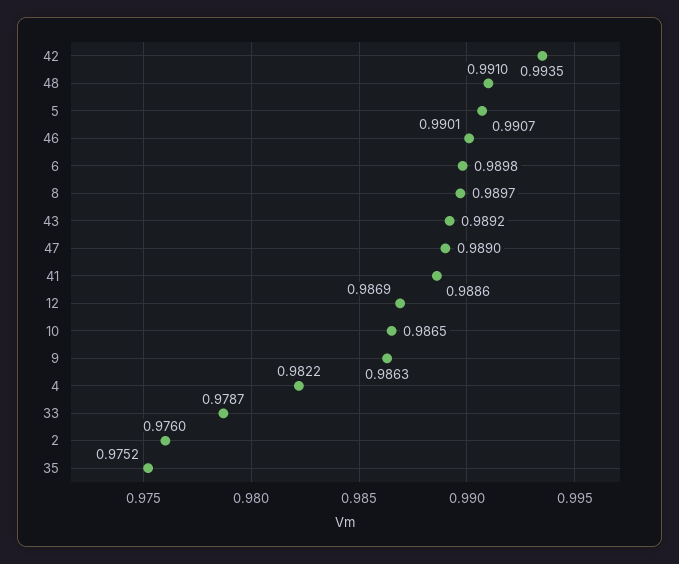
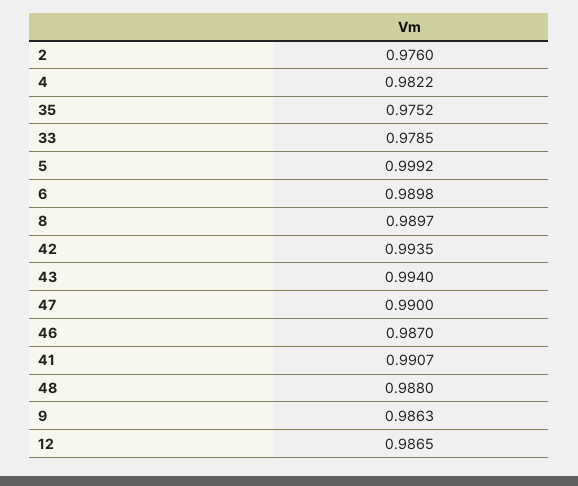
  {
    "42": 0.9935,
-   "48": 0.991,
+   "48": 0.988,
-   "5": 0.9907,
+   "5": 0.9992,
-   "46": 0.9901,
+   "46": 0.987,
    "6": 0.9898,
    "8": 0.9897,
-   "43": 0.9892,
+   "43": 0.994,
-   "47": 0.989,
+   "47": 0.99,
-   "41": 0.9886,
+   "41": 0.9907,
-   "12": 0.9869,
+   "12": 0.9865,
-   "10": 0.9865,
    "9": 0.9863,
    "4": 0.9822,
-   "33": 0.9787,
+   "33": 0.9785,
    "2": 0.976,
    "35": 0.9752
  }

